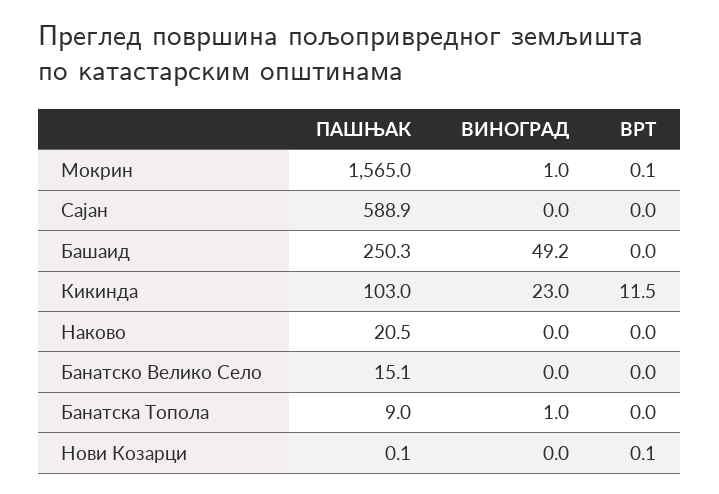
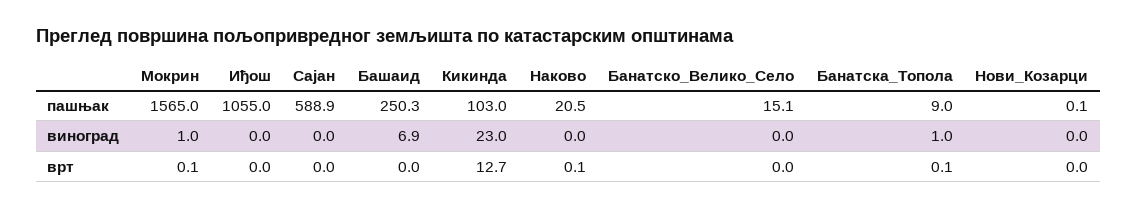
  {
    "ПАШЊАК": {
      "Мокрин": 1565,
      "Сајан": 588.9,
      "Башаид": 250.3,
      "Кикинда": 103,
      "Наково": 20.5,
      "Банатско Велико Село": 15.1,
      "Банатска Топола": 9,
-     "Нови Козарци": 0.1
+     "Нови Козарци": 0.1,
+     "Иђош": 1055
    },
    "ВИНОГРАД": {
      "Мокрин": 1,
      "Сајан": 0,
-     "Башаид": 49.2,
+     "Башаид": 6.9,
      "Кикинда": 23,
      "Наково": 0,
      "Банатско Велико Село": 0,
      "Банатска Топола": 1,
-     "Нови Козарци": 0
+     "Нови Козарци": 0,
+     "Иђош": 0
    },
    "ВРТ": {
      "Мокрин": 0.1,
      "Сајан": 0,
      "Башаид": 0,
-     "Кикинда": 11.5,
+     "Кикинда": 12.7,
-     "Наково": 0,
+     "Наково": 0.1,
      "Банатско Велико Село": 0,
-     "Банатска Топола": 0,
+     "Банатска Топола": 0.1,
-     "Нови Козарци": 0.1
+     "Нови Козарци": 0,
+     "Иђош": 0
    }
  }

